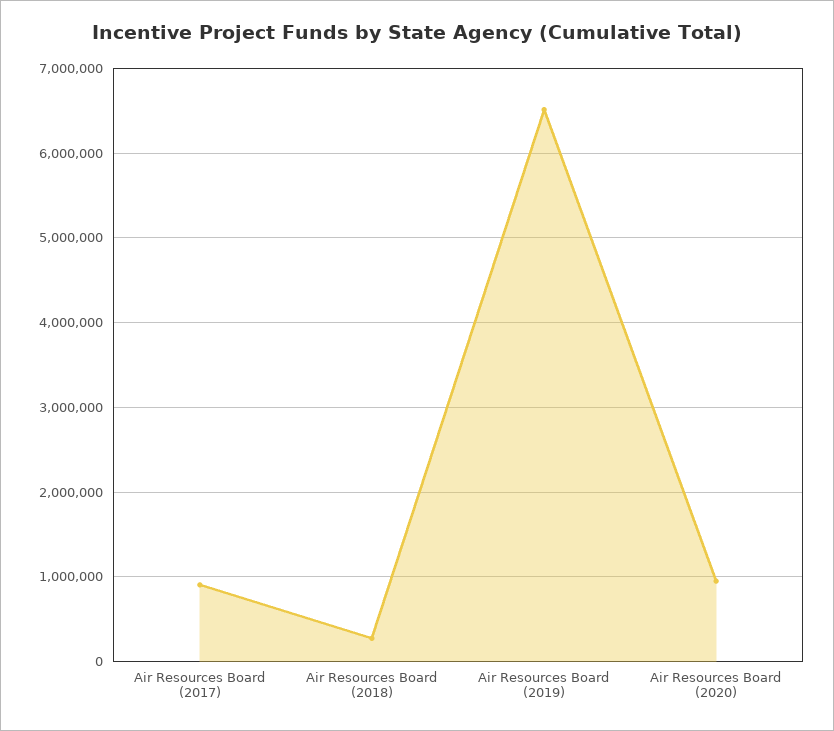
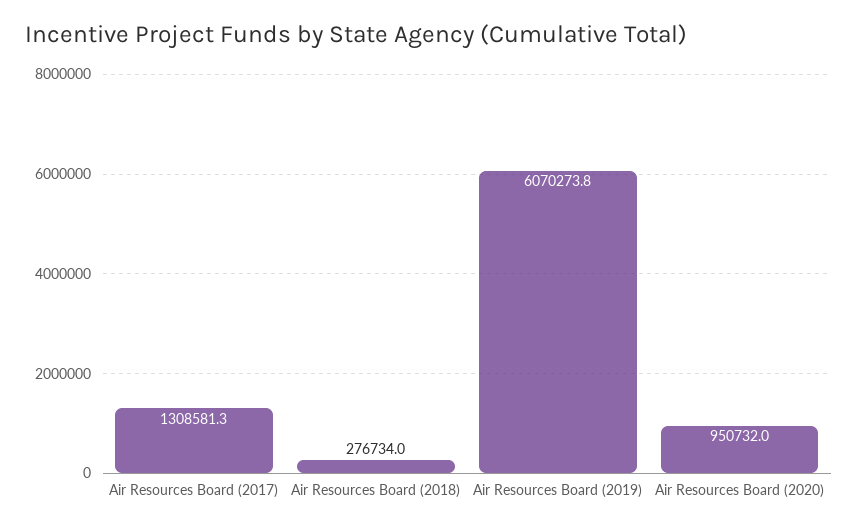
  {
-   "Air Resources Board (2017)": 900000,
+   "Air Resources Board (2017)": 1308581.3,
    "Air Resources Board (2018)": 276734,
-   "Air Resources Board (2019)": 6500000,
+   "Air Resources Board (2019)": 6070273.8,
    "Air Resources Board (2020)": 950732
  }

